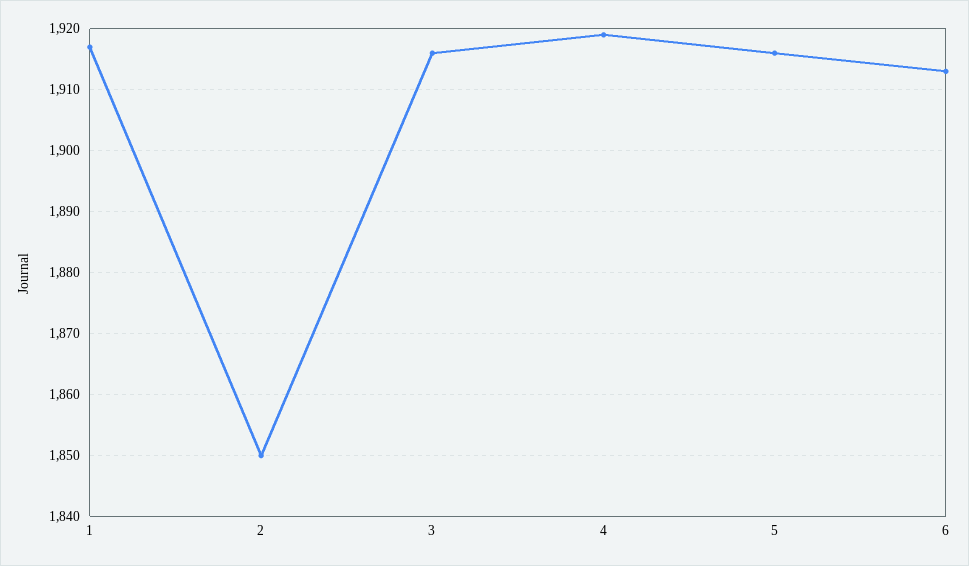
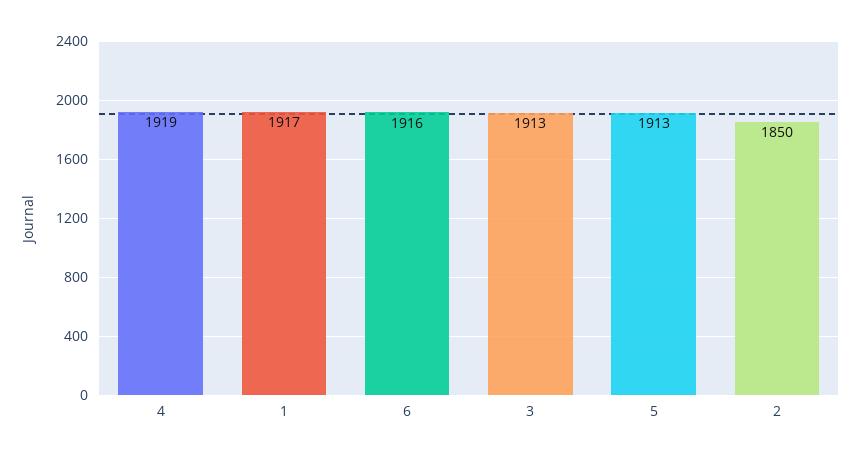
  {
    "1": 1917,
    "2": 1850,
-   "3": 1916,
+   "3": 1913,
    "4": 1919,
-   "5": 1916,
+   "5": 1913,
-   "6": 1913
+   "6": 1916
  }

